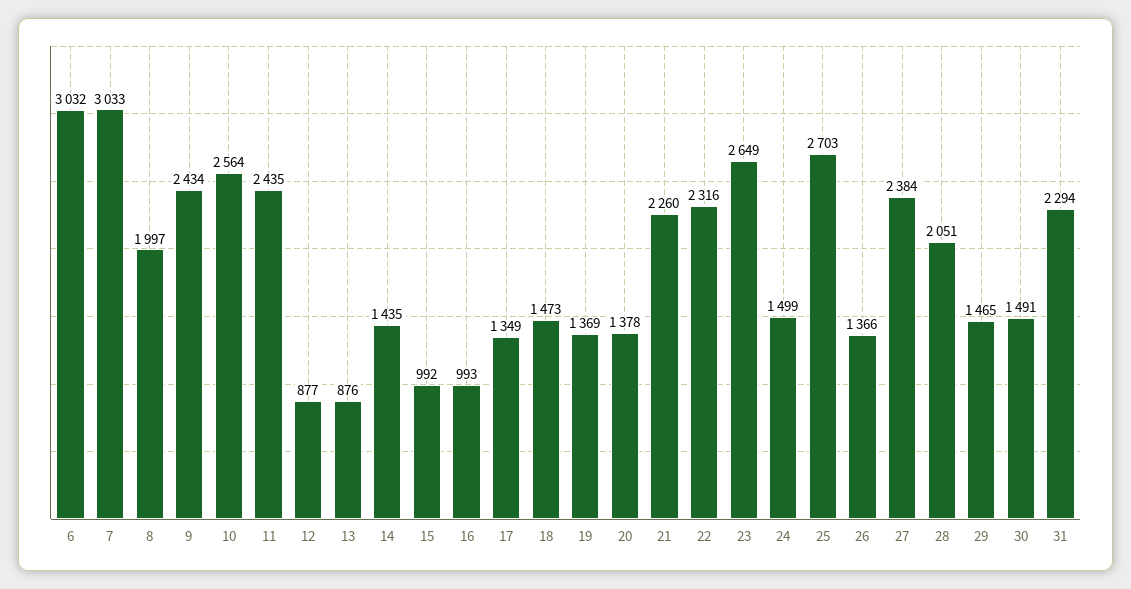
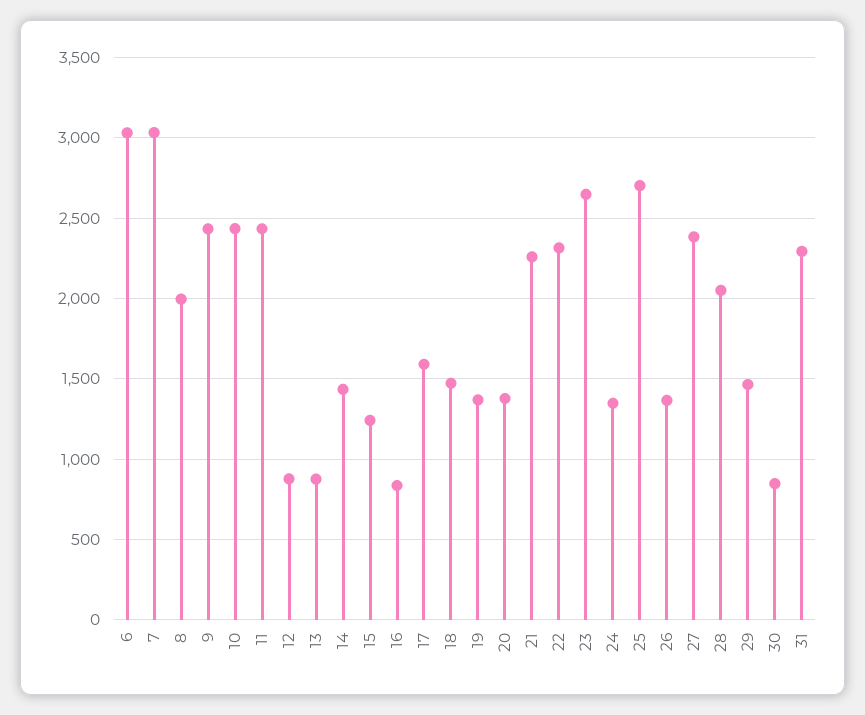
  {
    "6": 3032,
    "7": 3033,
    "8": 1997,
    "9": 2434,
-   "10": 2564,
+   "10": 2450,
    "11": 2435,
    "12": 877,
    "13": 876,
    "14": 1435,
-   "15": 992,
+   "15": 1250,
-   "16": 993,
+   "16": 850,
-   "17": 1349,
+   "17": 1600,
    "18": 1473,
    "19": 1369,
    "20": 1378,
    "21": 2260,
    "22": 2316,
    "23": 2649,
-   "24": 1499,
+   "24": 1350,
    "25": 2703,
    "26": 1366,
    "27": 2384,
    "28": 2051,
    "29": 1465,
-   "30": 1491,
+   "30": 850,
    "31": 2294
  }

